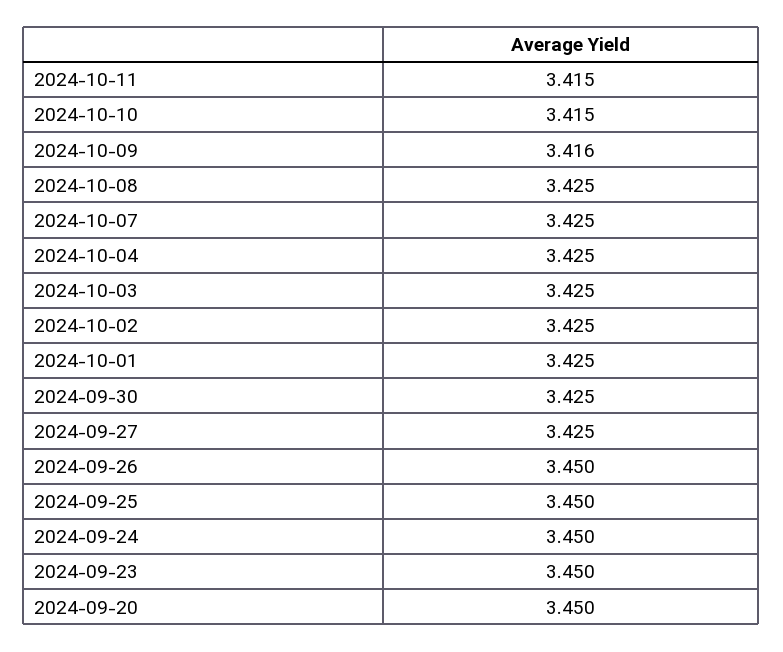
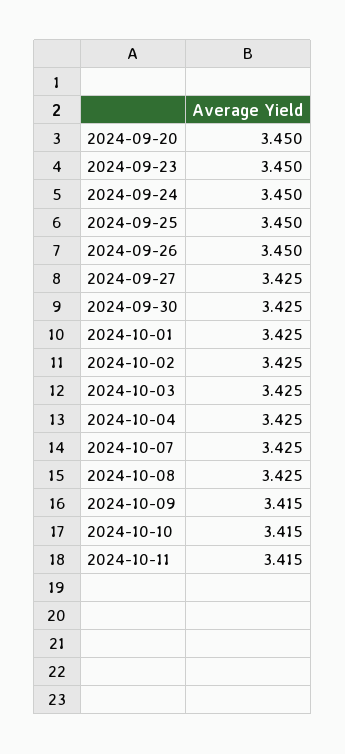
  {
    "2024-10-11": 3.415,
    "2024-10-10": 3.415,
-   "2024-10-09": 3.416,
+   "2024-10-09": 3.415,
    "2024-10-08": 3.425,
    "2024-10-07": 3.425,
    "2024-10-04": 3.425,
    "2024-10-03": 3.425,
    "2024-10-02": 3.425,
    "2024-10-01": 3.425,
    "2024-09-30": 3.425,
    "2024-09-27": 3.425,
    "2024-09-26": 3.45,
    "2024-09-25": 3.45,
    "2024-09-24": 3.45,
    "2024-09-23": 3.45,
    "2024-09-20": 3.45
  }

